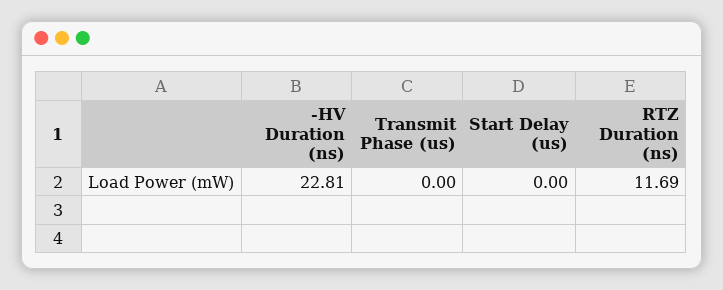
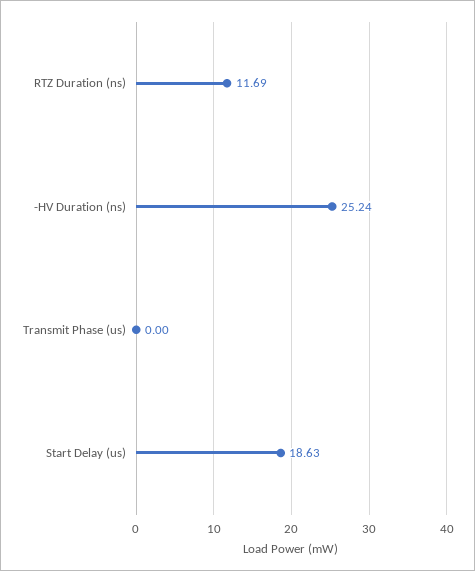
  {
-   "-HV Duration (ns)": 22.81,
+   "-HV Duration (ns)": 25.24,
    "Transmit Phase (us)": 0,
-   "Start Delay (us)": 0,
+   "Start Delay (us)": 18.63,
    "RTZ Duration (ns)": 11.69
  }

